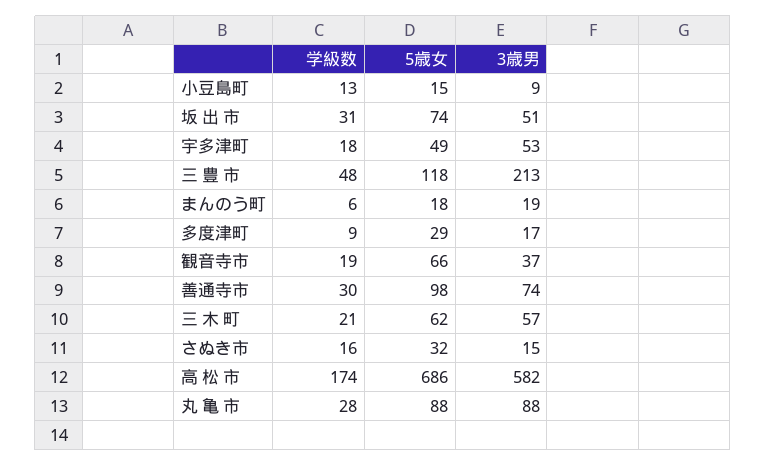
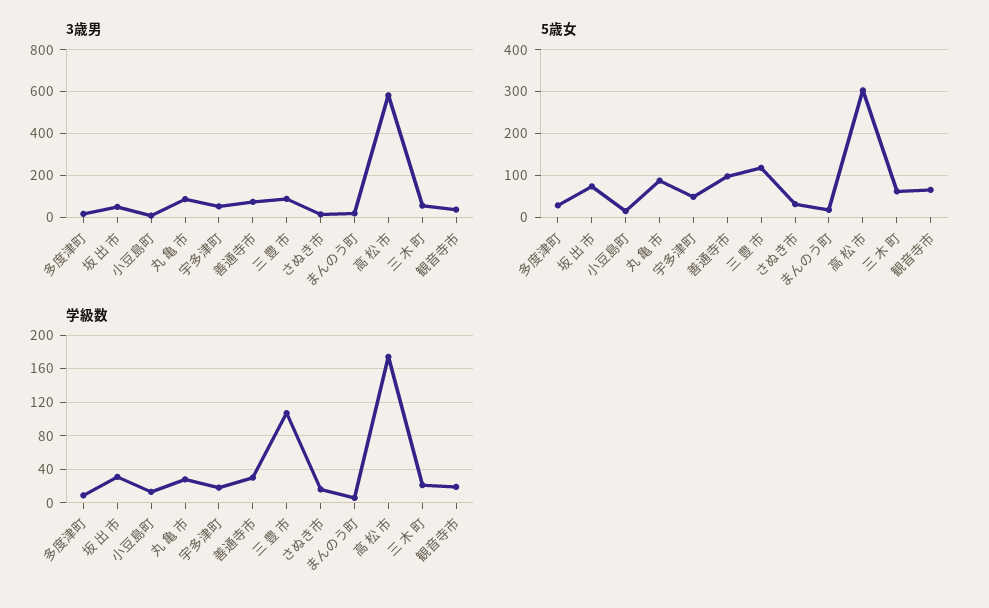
  {
    "学級数": {
      "小豆島町": 13,
      "坂 出 市": 31,
      "宇多津町": 18,
-     "三 豊 市": 48,
+     "三 豊 市": 110,
      "まんのう町": 6,
      "多度津町": 9,
      "観音寺市": 19,
      "善通寺市": 30,
      "三 木 町": 21,
      "さぬき市": 16,
      "高 松 市": 174,
      "丸 亀 市": 28
    },
    "5歳女": {
      "小豆島町": 15,
      "坂 出 市": 74,
      "宇多津町": 49,
      "三 豊 市": 118,
      "まんのう町": 18,
      "多度津町": 29,
      "観音寺市": 66,
      "善通寺市": 98,
      "三 木 町": 62,
      "さぬき市": 32,
-     "高 松 市": 686,
+     "高 松 市": 300,
      "丸 亀 市": 88
    },
    "3歳男": {
      "小豆島町": 9,
      "坂 出 市": 51,
      "宇多津町": 53,
-     "三 豊 市": 213,
+     "三 豊 市": 100,
      "まんのう町": 19,
      "多度津町": 17,
      "観音寺市": 37,
      "善通寺市": 74,
      "三 木 町": 57,
      "さぬき市": 15,
      "高 松 市": 582,
      "丸 亀 市": 88
    }
  }

